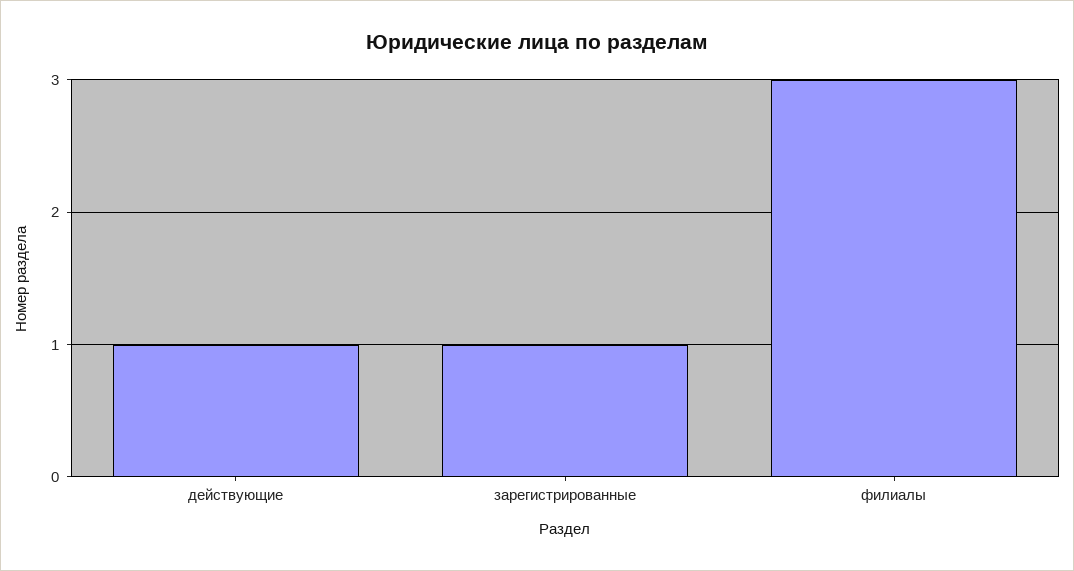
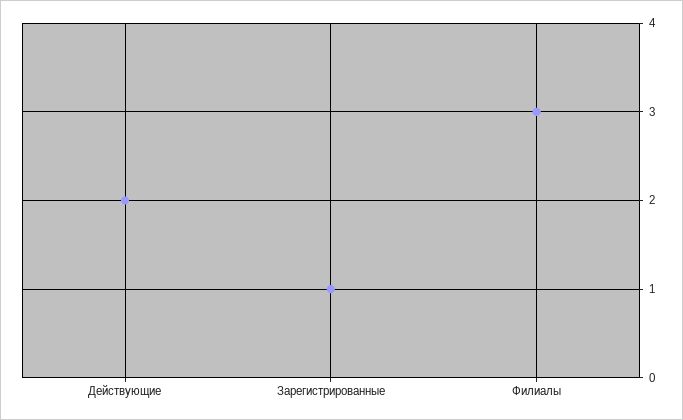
  {
-   "действующие": 1,
+   "действующие": 2,
    "зарегистрированные": 1,
    "филиалы": 3
  }

